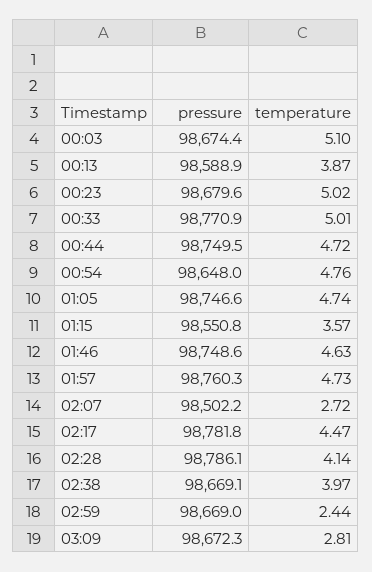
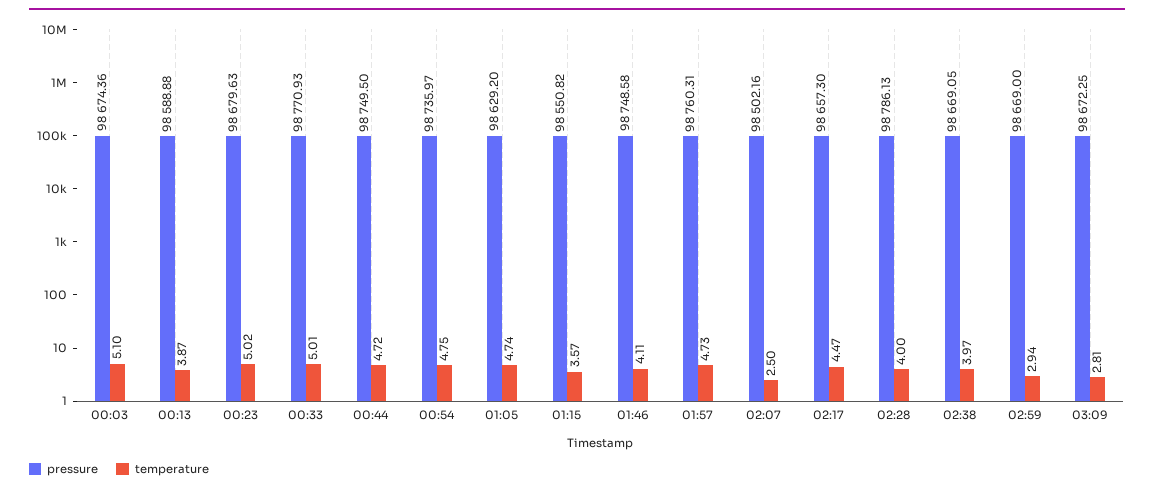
  {
    "pressure": {
      "00:03": 98674.36,
      "00:13": 98588.88,
      "00:23": 98679.63,
      "00:33": 98770.93,
      "00:44": 98749.5,
-     "00:54": 98648,
+     "00:54": 98735.97,
-     "01:05": 98746.6,
+     "01:05": 98629.2,
      "01:15": 98550.82,
      "01:46": 98748.58,
      "01:57": 98760.31,
      "02:07": 98502.16,
-     "02:17": 98781.8,
+     "02:17": 98657.3,
      "02:28": 98786.13,
      "02:38": 98669.05,
      "02:59": 98669,
      "03:09": 98672.25
    },
    "temperature": {
      "00:03": 5.1,
      "00:13": 3.87,
      "00:23": 5.02,
      "00:33": 5.01,
      "00:44": 4.72,
-     "00:54": 4.76,
+     "00:54": 4.75,
      "01:05": 4.74,
      "01:15": 3.57,
-     "01:46": 4.63,
+     "01:46": 4.11,
      "01:57": 4.73,
-     "02:07": 2.72,
+     "02:07": 2.5,
      "02:17": 4.47,
-     "02:28": 4.14,
+     "02:28": 4,
      "02:38": 3.97,
-     "02:59": 2.44,
+     "02:59": 2.94,
      "03:09": 2.81
    }
  }

